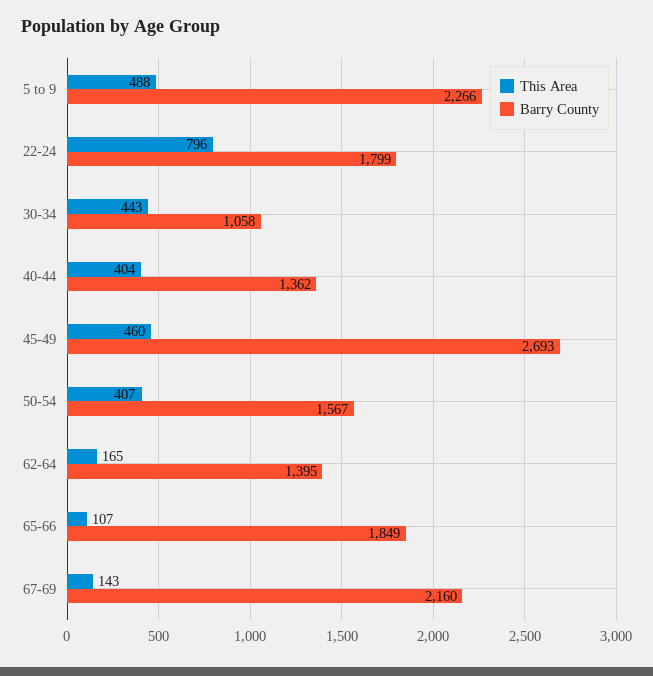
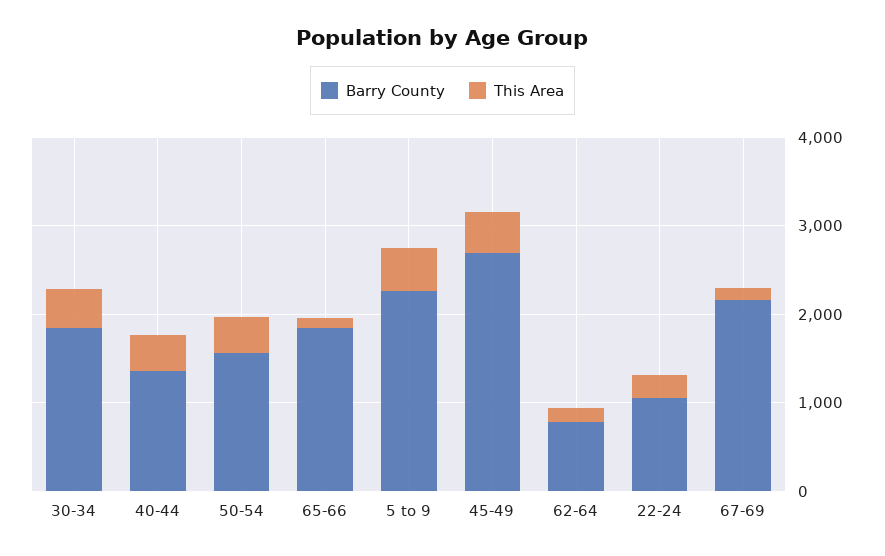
  {
    "This Area": {
      "5 to 9": 488,
-     "22-24": 796,
+     "22-24": 200,
      "30-34": 443,
      "40-44": 404,
      "45-49": 460,
      "50-54": 407,
      "62-64": 165,
      "65-66": 107,
      "67-69": 143
    },
    "Barry County": {
      "5 to 9": 2266,
-     "22-24": 1799,
+     "22-24": 1000,
-     "30-34": 1058,
+     "30-34": 1800,
      "40-44": 1362,
      "45-49": 2693,
      "50-54": 1567,
-     "62-64": 1395,
+     "62-64": 800,
      "65-66": 1849,
      "67-69": 2160
    }
  }

